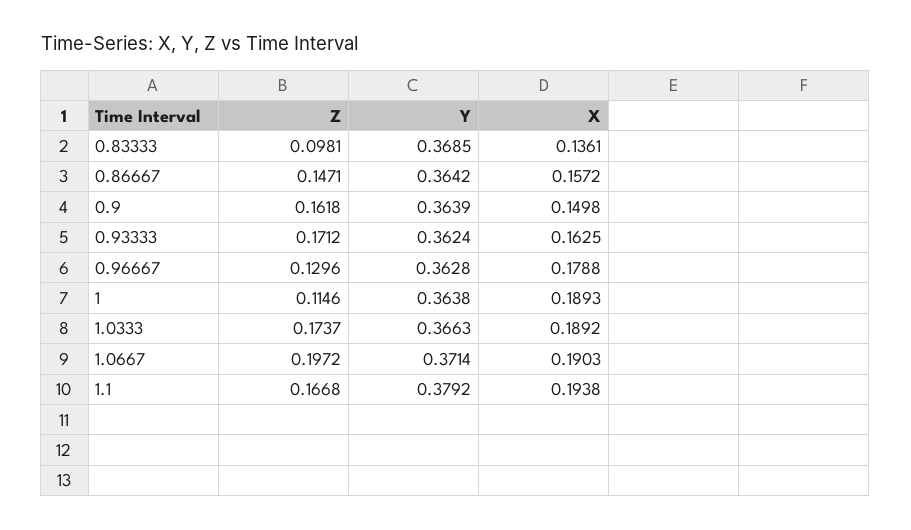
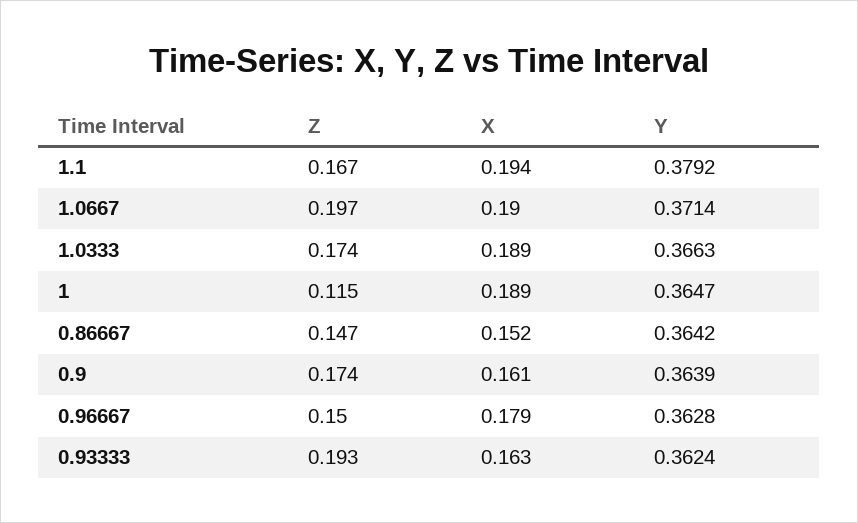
  {
    "Z": {
-     "0.83333": 0.0981,
      "0.86667": 0.1471,
-     "0.9": 0.1618,
+     "0.9": 0.174,
-     "0.93333": 0.1712,
+     "0.93333": 0.193,
-     "0.96667": 0.1296,
+     "0.96667": 0.15,
      "1": 0.1146,
      "1.0333": 0.1737,
      "1.0667": 0.1972,
      "1.1": 0.1668
    },
    "Y": {
-     "0.83333": 0.3685,
      "0.86667": 0.3642,
      "0.9": 0.3639,
      "0.93333": 0.3624,
      "0.96667": 0.3628,
-     "1": 0.3638,
+     "1": 0.3647,
      "1.0333": 0.3663,
      "1.0667": 0.3714,
      "1.1": 0.3792
    },
    "X": {
-     "0.83333": 0.1361,
-     "0.86667": 0.1572,
+     "0.86667": 0.152,
-     "0.9": 0.1498,
+     "0.9": 0.161,
      "0.93333": 0.1625,
      "0.96667": 0.1788,
      "1": 0.1893,
      "1.0333": 0.1892,
      "1.0667": 0.1903,
      "1.1": 0.1938
    }
  }

